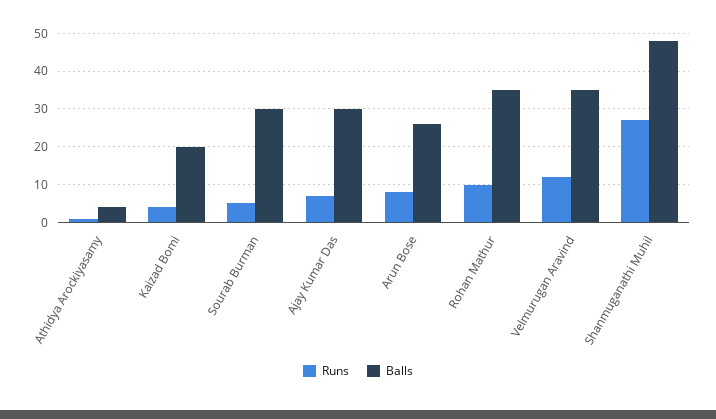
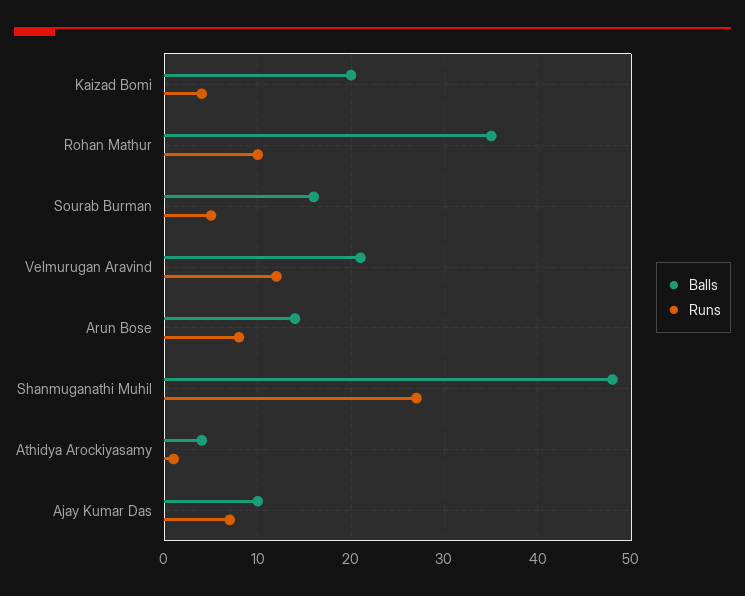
  {
    "Runs": {
      "Athidya Arockiyasamy": 1,
      "Kaizad Bomi": 4,
      "Sourab Burman": 5,
      "Ajay Kumar Das": 7,
      "Arun Bose": 8,
      "Rohan Mathur": 10,
      "Velmurugan Aravind": 12,
      "Shanmuganathi Muhil": 27
    },
    "Balls": {
      "Athidya Arockiyasamy": 4,
      "Kaizad Bomi": 20,
-     "Sourab Burman": 30,
+     "Sourab Burman": 16,
-     "Ajay Kumar Das": 30,
+     "Ajay Kumar Das": 10,
-     "Arun Bose": 25,
+     "Arun Bose": 14,
      "Rohan Mathur": 35,
-     "Velmurugan Aravind": 35,
+     "Velmurugan Aravind": 21,
      "Shanmuganathi Muhil": 48
    }
  }

